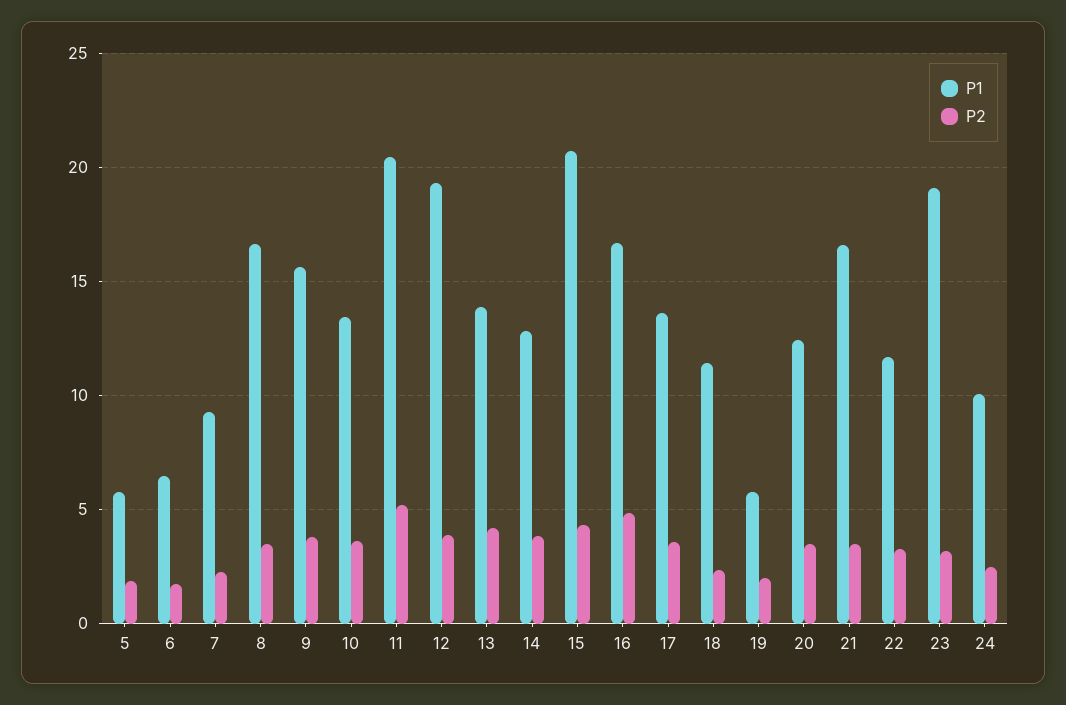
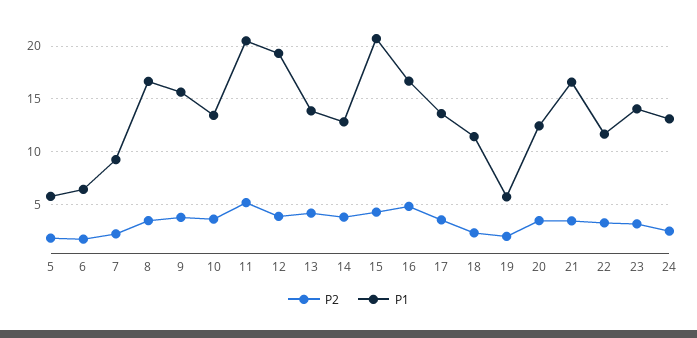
  {
    "P1": {
      "5": 6,
      "6": 6.5,
      "7": 9.5,
      "8": 16.5,
      "9": 15.5,
      "10": 13.5,
      "11": 20.5,
      "12": 19.5,
      "13": 14,
      "14": 13,
      "15": 20.5,
      "16": 16.5,
      "17": 13.5,
      "18": 11.5,
      "19": 6,
      "20": 12.5,
      "21": 16.5,
      "22": 11.5,
-     "23": 19,
+     "23": 14,
-     "24": 10
+     "24": 13
    },
    "P2": {
      "5": 2,
      "6": 2,
      "7": 2.5,
      "8": 3.5,
      "9": 4,
      "10": 3.5,
      "11": 5,
      "12": 4,
      "13": 4,
      "14": 4,
      "15": 4.5,
      "16": 5,
      "17": 3.5,
      "18": 2.5,
      "19": 2,
      "20": 3.5,
      "21": 3.5,
      "22": 3.5,
      "23": 3,
      "24": 2.5
    }
  }

